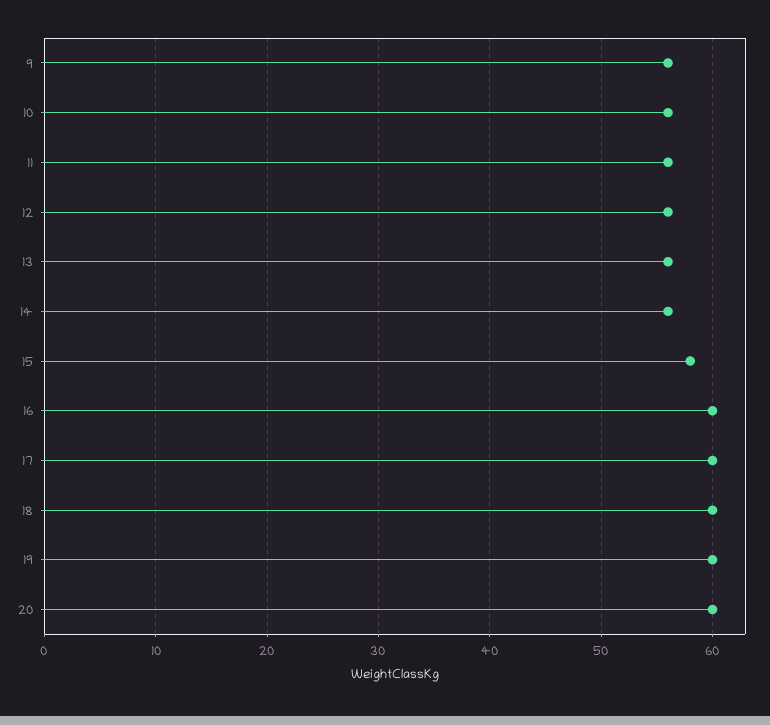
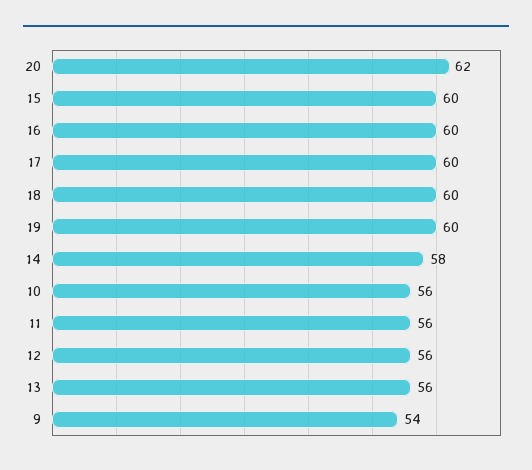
  {
-   "9": 56,
+   "9": 54,
    "10": 56,
    "11": 56,
    "12": 56,
    "13": 56,
-   "14": 56,
+   "14": 58,
-   "15": 58,
+   "15": 60,
    "16": 60,
    "17": 60,
    "18": 60,
    "19": 60,
-   "20": 60
+   "20": 62
  }

